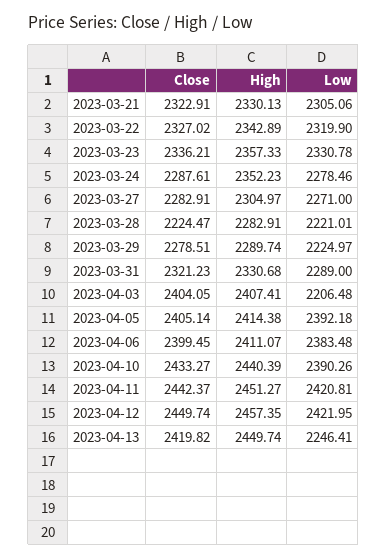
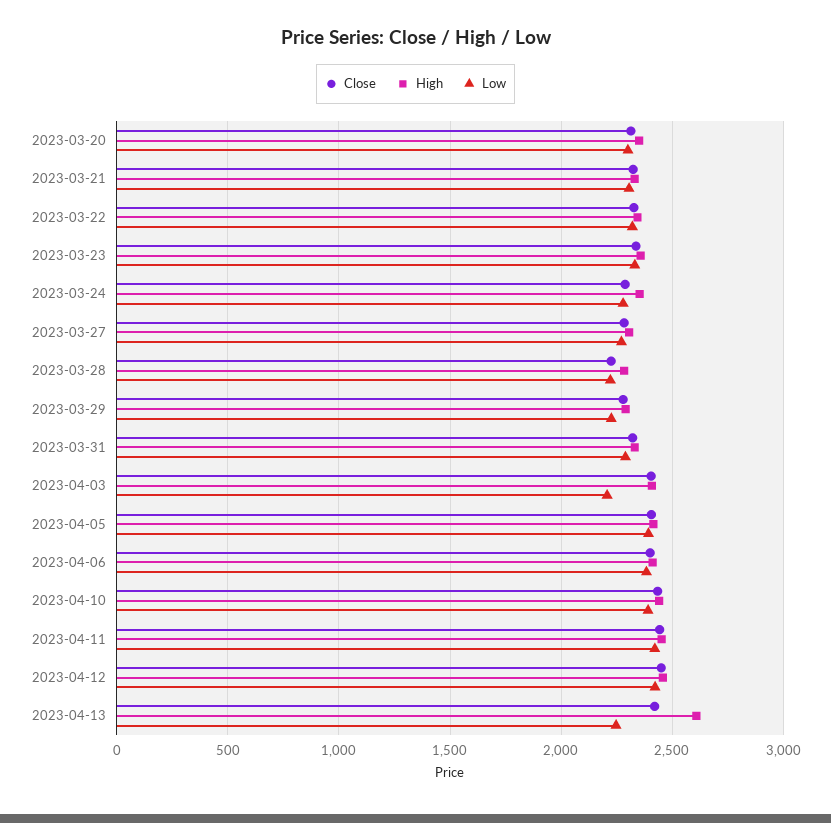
  {
    "Close": {
      "2023-03-21": 2322.91,
      "2023-03-22": 2327.02,
      "2023-03-23": 2336.21,
      "2023-03-24": 2287.61,
      "2023-03-27": 2282.91,
      "2023-03-28": 2224.47,
      "2023-03-29": 2278.51,
      "2023-03-31": 2321.23,
      "2023-04-03": 2404.05,
      "2023-04-05": 2405.14,
      "2023-04-06": 2399.45,
      "2023-04-10": 2433.27,
      "2023-04-11": 2442.37,
      "2023-04-12": 2449.74,
-     "2023-04-13": 2419.82
+     "2023-04-13": 2419.82,
+     "2023-03-20": 2300
    },
    "High": {
      "2023-03-21": 2330.13,
      "2023-03-22": 2342.89,
      "2023-03-23": 2357.33,
      "2023-03-24": 2352.23,
      "2023-03-27": 2304.97,
      "2023-03-28": 2282.91,
      "2023-03-29": 2289.74,
      "2023-03-31": 2330.68,
      "2023-04-03": 2407.41,
      "2023-04-05": 2414.38,
      "2023-04-06": 2411.07,
      "2023-04-10": 2440.39,
      "2023-04-11": 2451.27,
      "2023-04-12": 2457.35,
-     "2023-04-13": 2449.74
+     "2023-04-13": 2600,
+     "2023-03-20": 2350
    },
    "Low": {
      "2023-03-21": 2305.06,
      "2023-03-22": 2319.9,
      "2023-03-23": 2330.78,
      "2023-03-24": 2278.46,
      "2023-03-27": 2271,
      "2023-03-28": 2221.01,
      "2023-03-29": 2224.97,
      "2023-03-31": 2289,
      "2023-04-03": 2206.48,
      "2023-04-05": 2392.18,
      "2023-04-06": 2383.48,
      "2023-04-10": 2390.26,
      "2023-04-11": 2420.81,
      "2023-04-12": 2421.95,
-     "2023-04-13": 2246.41
+     "2023-04-13": 2246.41,
+     "2023-03-20": 2300
    }
  }

